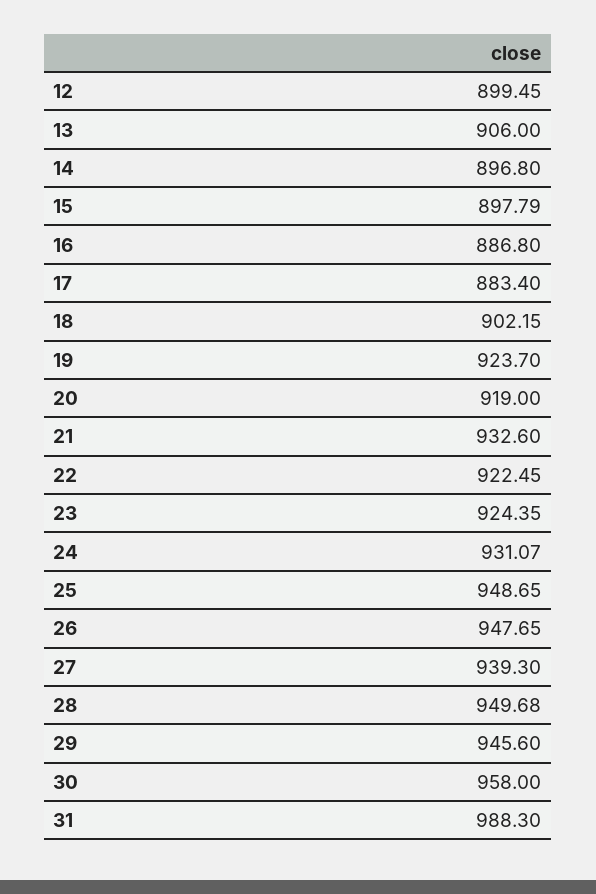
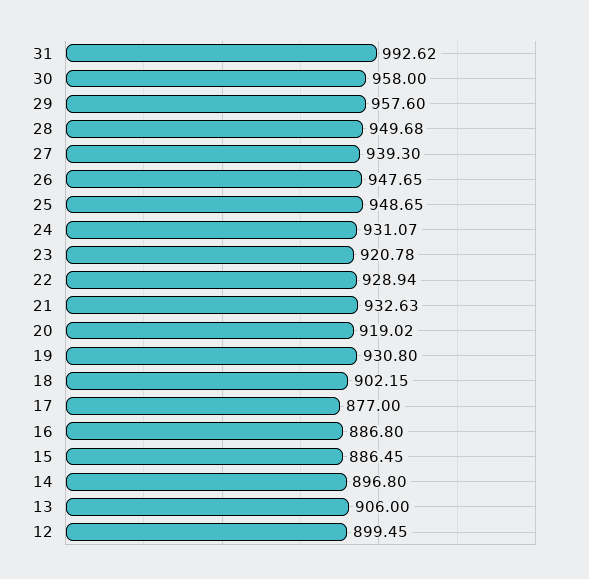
  {
    "12": 899.45,
    "13": 906,
    "14": 896.8,
-   "15": 897.79,
+   "15": 886.45,
    "16": 886.8,
-   "17": 883.4,
+   "17": 877,
    "18": 902.15,
-   "19": 923.7,
+   "19": 930.8,
-   "20": 919,
+   "20": 919.02,
-   "21": 932.6,
+   "21": 932.63,
-   "22": 922.45,
+   "22": 928.94,
-   "23": 924.35,
+   "23": 920.78,
    "24": 931.07,
    "25": 948.65,
    "26": 947.65,
    "27": 939.3,
    "28": 949.68,
-   "29": 945.6,
+   "29": 957.6,
    "30": 958,
-   "31": 988.3
+   "31": 992.62
  }

